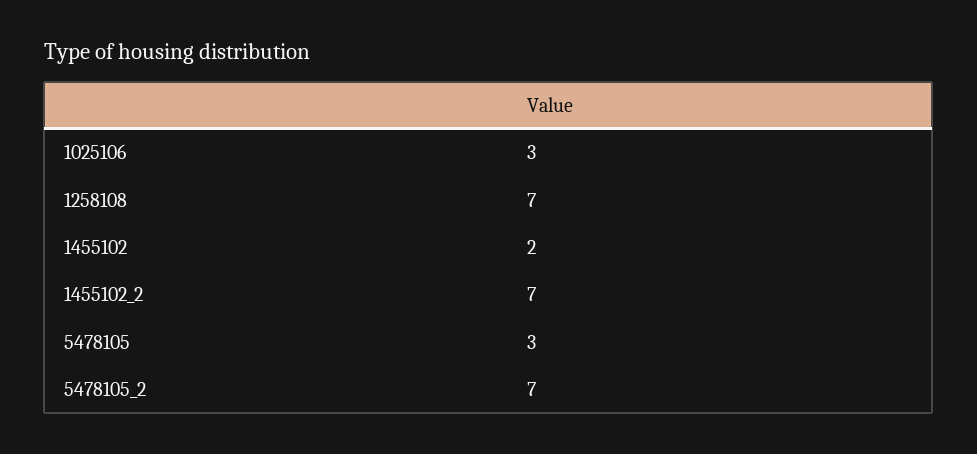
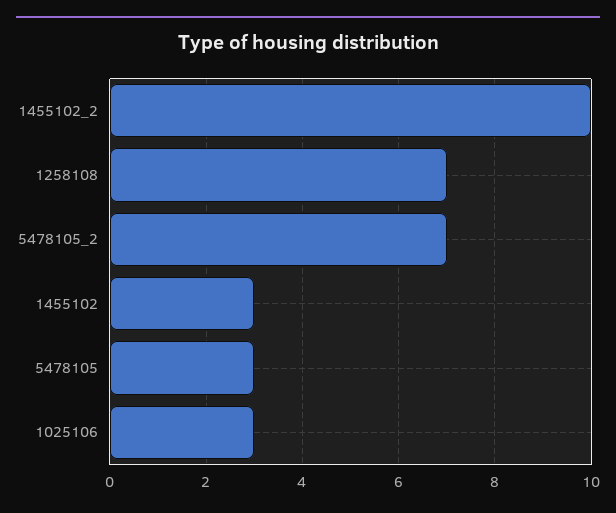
  {
    "1025106": 3,
    "1258108": 7,
-   "1455102": 2,
+   "1455102": 3,
-   "1455102_2": 7,
+   "1455102_2": 10,
    "5478105": 3,
    "5478105_2": 7
  }

